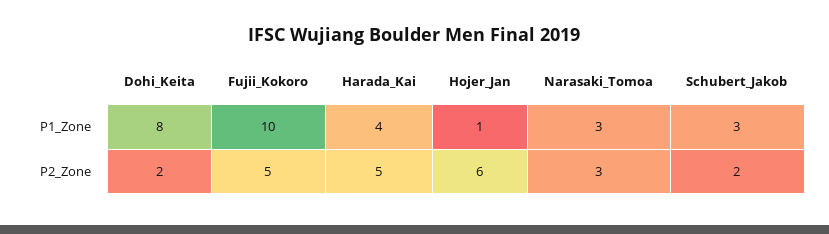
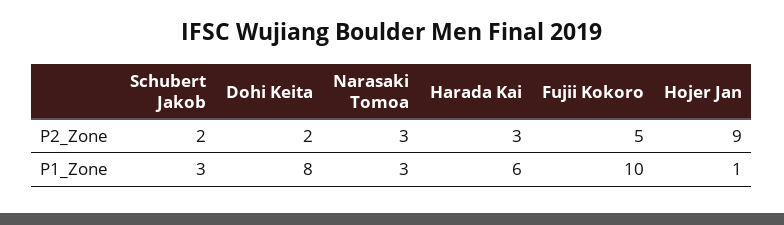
  {
    "Dohi_Keita": {
      "P1_Zone": 8,
      "P2_Zone": 2
    },
    "Fujii_Kokoro": {
      "P1_Zone": 10,
      "P2_Zone": 5
    },
    "Harada_Kai": {
-     "P1_Zone": 4,
+     "P1_Zone": 6,
-     "P2_Zone": 5
+     "P2_Zone": 3
    },
    "Hojer_Jan": {
      "P1_Zone": 1,
-     "P2_Zone": 6
+     "P2_Zone": 9
    },
    "Narasaki_Tomoa": {
      "P1_Zone": 3,
      "P2_Zone": 3
    },
    "Schubert_Jakob": {
      "P1_Zone": 3,
      "P2_Zone": 2
    }
  }

